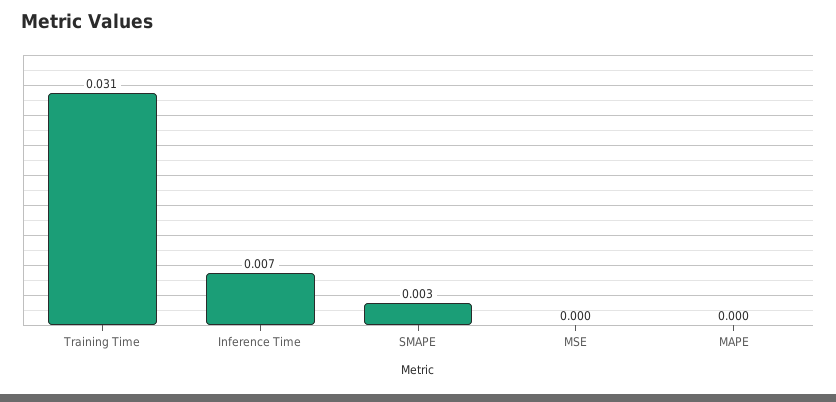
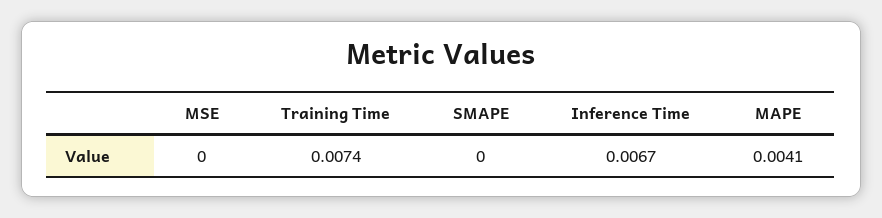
  {
-   "Training Time": 0.031,
+   "Training Time": 0.0074,
    "Inference Time": 0.0067,
-   "SMAPE": 0.003,
+   "SMAPE": 0,
    "MSE": 0,
-   "MAPE": 0
+   "MAPE": 0.0041
  }

